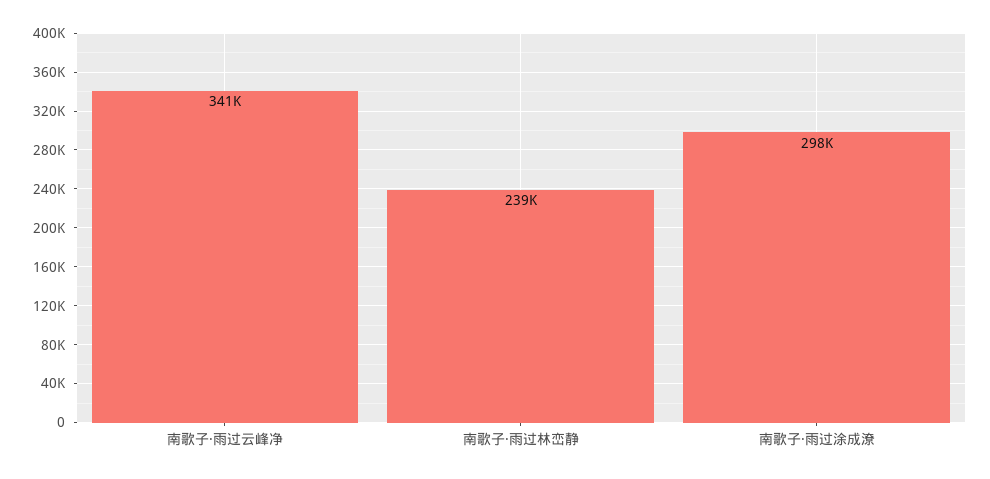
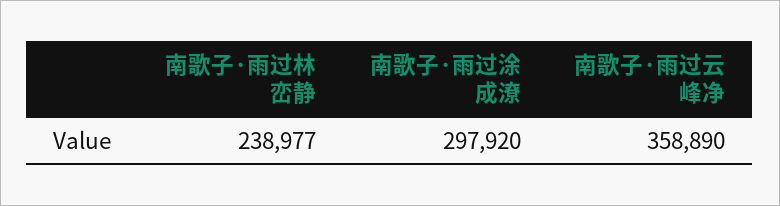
  {
-   "南歌子·雨过云峰净": 341000,
+   "南歌子·雨过云峰净": 358890,
    "南歌子·雨过林峦静": 238977,
    "南歌子·雨过涂成潦": 297920
  }

